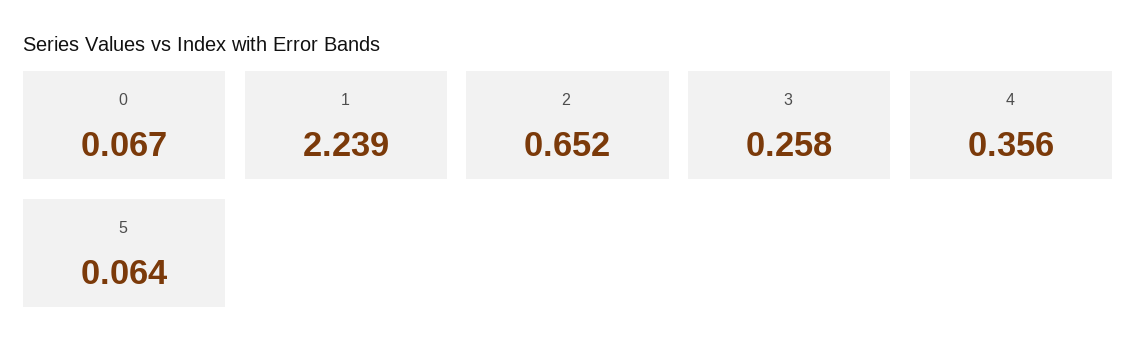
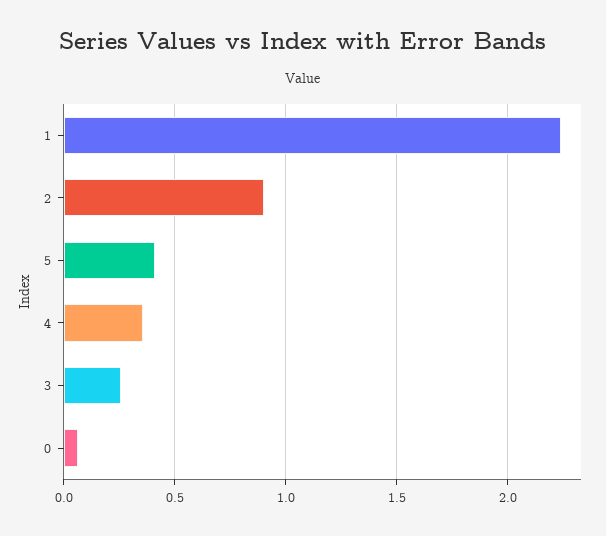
  {
    "0": 0.067,
    "1": 2.239,
-   "2": 0.652,
+   "2": 0.9,
    "3": 0.258,
    "4": 0.356,
-   "5": 0.064
+   "5": 0.4
  }

